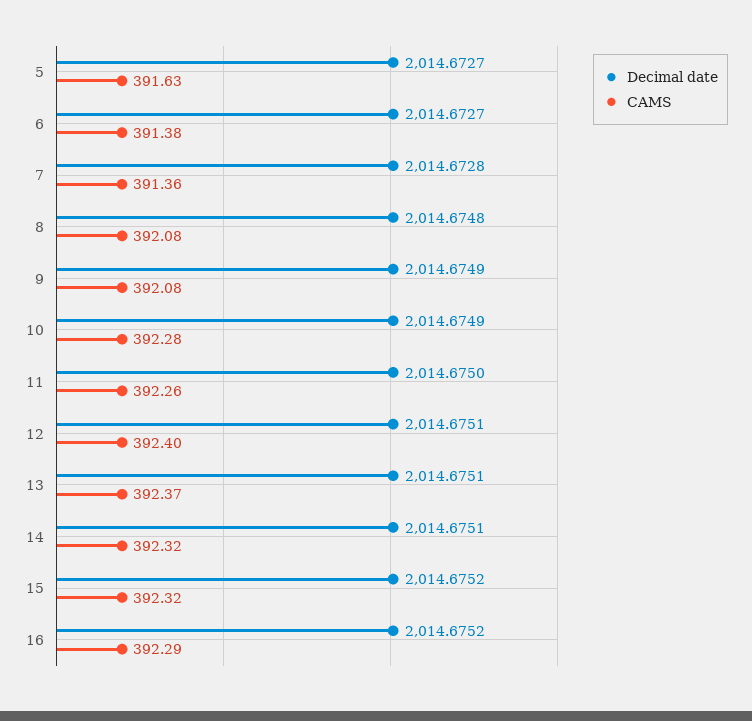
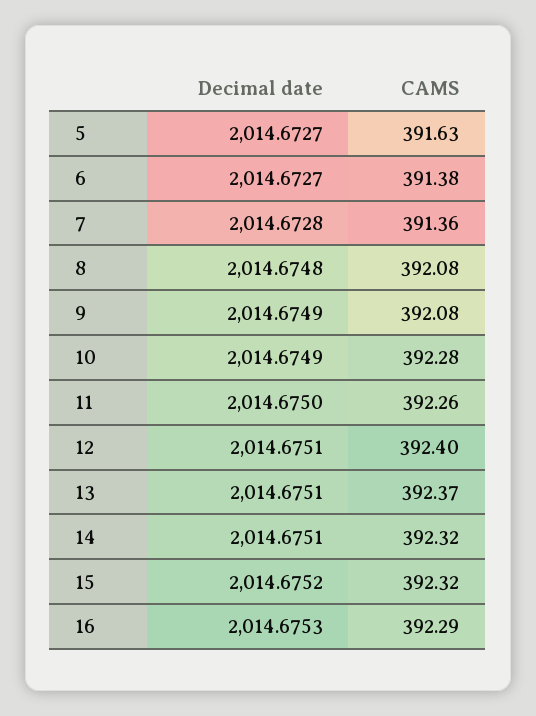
  {
    "Decimal date": {
      "5": 2014.6727,
      "6": 2014.6727,
      "7": 2014.6728,
      "8": 2014.6748,
      "9": 2014.6749,
      "10": 2014.6749,
      "11": 2014.675,
      "12": 2014.6751,
      "13": 2014.6751,
      "14": 2014.6751,
      "15": 2014.6752,
-     "16": 2014.6752
+     "16": 2014.6753
    },
    "CAMS": {
      "5": 391.63,
      "6": 391.38,
      "7": 391.36,
      "8": 392.08,
      "9": 392.08,
      "10": 392.28,
      "11": 392.26,
      "12": 392.4,
      "13": 392.37,
      "14": 392.32,
      "15": 392.32,
      "16": 392.29
    }
  }

